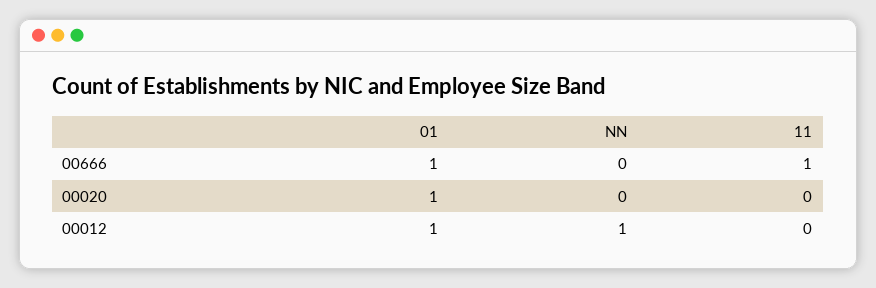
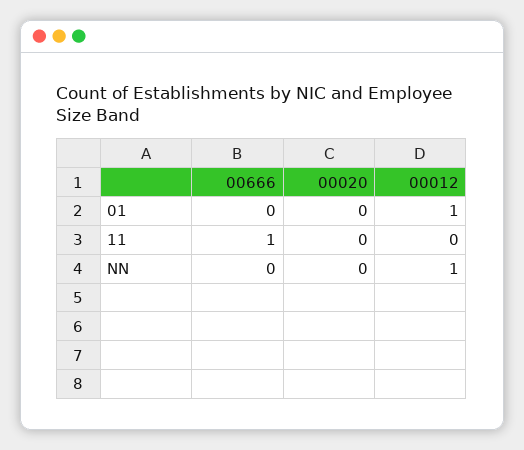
  {
    "01": {
-     "00666": 1,
+     "00666": 0,
-     "00020": 1,
+     "00020": 0,
      "00012": 1
    },
    "NN": {
      "00666": 0,
      "00020": 0,
      "00012": 1
    },
    "11": {
      "00666": 1,
      "00020": 0,
      "00012": 0
    }
  }

